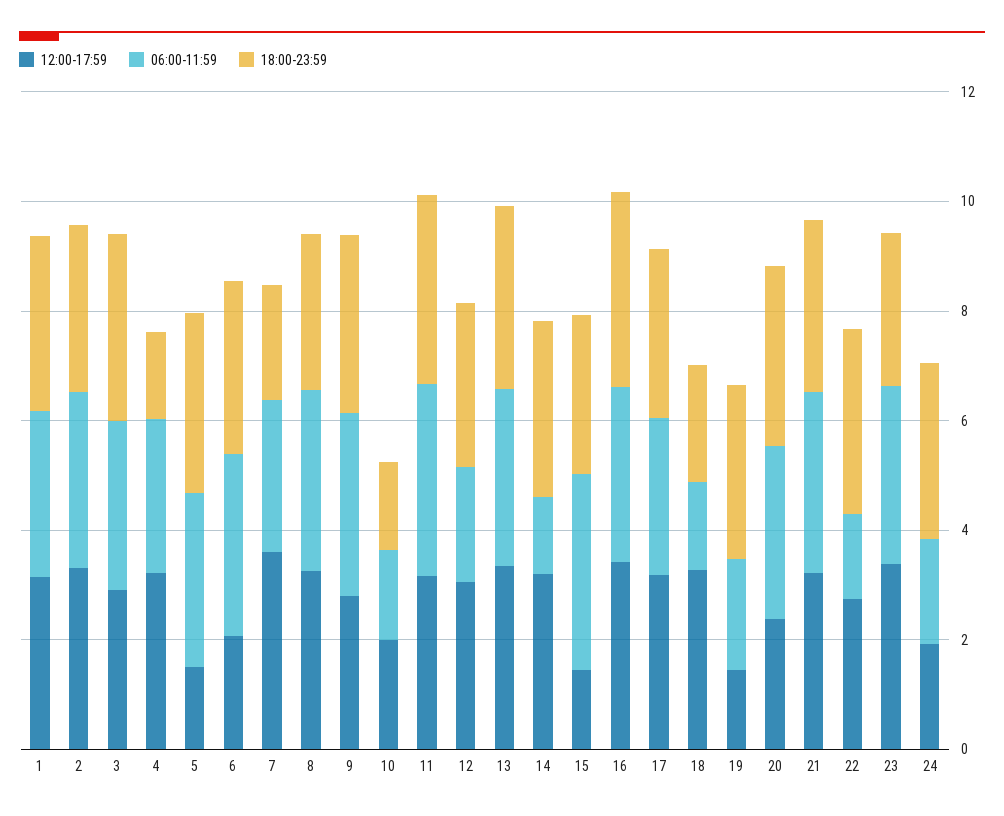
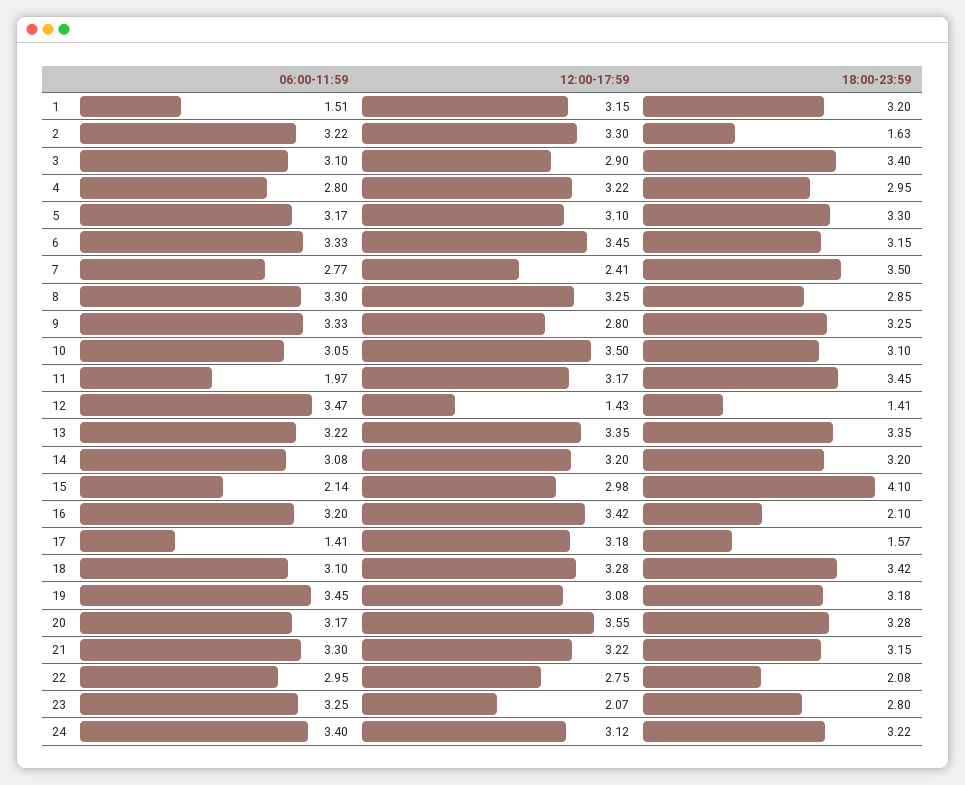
  {
    "12:00-17:59": {
      "1": 3.15,
      "2": 3.3,
      "3": 2.9,
      "4": 3.22,
-     "5": 1.5,
+     "5": 3.1,
-     "6": 2,
+     "6": 3.45,
-     "7": 3.5,
+     "7": 2.41,
      "8": 3.25,
      "9": 2.8,
-     "10": 2,
+     "10": 3.5,
      "11": 3.17,
-     "12": 3,
+     "12": 1.43,
      "13": 3.35,
      "14": 3.2,
-     "15": 1.5,
+     "15": 2.98,
      "16": 3.42,
      "17": 3.18,
      "18": 3.28,
-     "19": 1.5,
+     "19": 3.08,
-     "20": 2.5,
+     "20": 3.55,
      "21": 3.22,
      "22": 2.75,
-     "23": 3.5,
+     "23": 2.07,
-     "24": 2
+     "24": 3.12
    },
    "06:00-11:59": {
-     "1": 3,
+     "1": 1.51,
      "2": 3.22,
      "3": 3.1,
      "4": 2.8,
      "5": 3.17,
      "6": 3.33,
      "7": 2.77,
      "8": 3.3,
      "9": 3.33,
-     "10": 1.5,
+     "10": 3.05,
-     "11": 3.5,
+     "11": 1.97,
-     "12": 2,
+     "12": 3.47,
      "13": 3.22,
-     "14": 1.5,
+     "14": 3.08,
-     "15": 3.5,
+     "15": 2.14,
      "16": 3.2,
-     "17": 3,
+     "17": 1.41,
-     "18": 1.5,
+     "18": 3.1,
-     "19": 2,
+     "19": 3.45,
      "20": 3.17,
      "21": 3.3,
-     "22": 1.5,
+     "22": 2.95,
      "23": 3.25,
-     "24": 2
+     "24": 3.4
    },
    "18:00-23:59": {
      "1": 3.2,
-     "2": 3,
+     "2": 1.63,
      "3": 3.4,
-     "4": 1.5,
+     "4": 2.95,
      "5": 3.3,
      "6": 3.15,
-     "7": 2,
+     "7": 3.5,
      "8": 2.85,
      "9": 3.25,
-     "10": 1.5,
+     "10": 3.1,
      "11": 3.45,
-     "12": 3,
+     "12": 1.41,
      "13": 3.35,
      "14": 3.2,
-     "15": 3,
+     "15": 4.1,
-     "16": 3.5,
+     "16": 2.1,
-     "17": 3,
+     "17": 1.57,
-     "18": 2,
+     "18": 3.42,
      "19": 3.18,
      "20": 3.28,
      "21": 3.15,
-     "22": 3.5,
+     "22": 2.08,
      "23": 2.8,
      "24": 3.22
    }
  }

